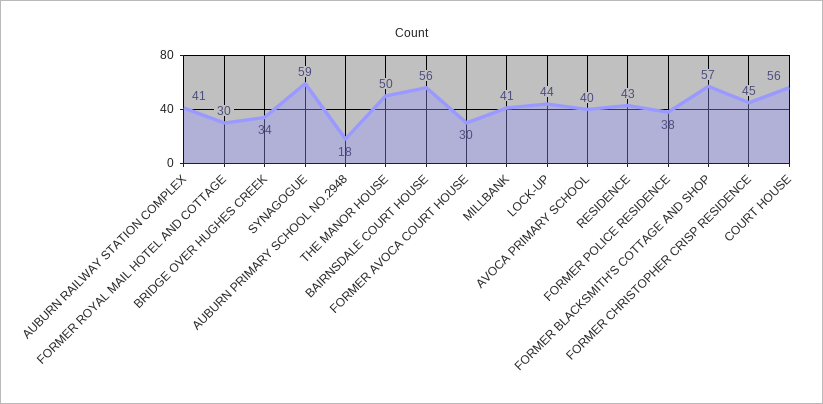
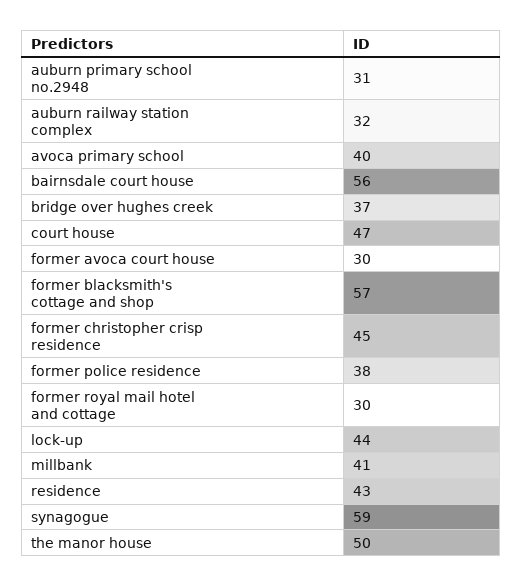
  {
-   "AUBURN RAILWAY STATION COMPLEX": 41,
+   "AUBURN RAILWAY STATION COMPLEX": 32,
    "FORMER ROYAL MAIL HOTEL AND COTTAGE": 30,
-   "BRIDGE OVER HUGHES CREEK": 34,
+   "BRIDGE OVER HUGHES CREEK": 37,
    "SYNAGOGUE": 59,
-   "AUBURN PRIMARY SCHOOL NO.2948": 18,
+   "AUBURN PRIMARY SCHOOL NO.2948": 31,
    "THE MANOR HOUSE": 50,
    "BAIRNSDALE COURT HOUSE": 56,
    "FORMER AVOCA COURT HOUSE": 30,
    "MILLBANK": 41,
    "LOCK-UP": 44,
    "AVOCA PRIMARY SCHOOL": 40,
    "RESIDENCE": 43,
    "FORMER POLICE RESIDENCE": 38,
    "FORMER BLACKSMITH'S COTTAGE AND SHOP": 57,
    "FORMER CHRISTOPHER CRISP RESIDENCE": 45,
-   "COURT HOUSE": 56
+   "COURT HOUSE": 47
  }

